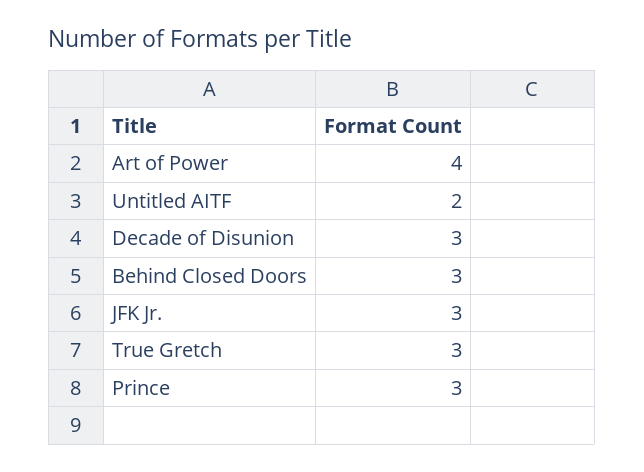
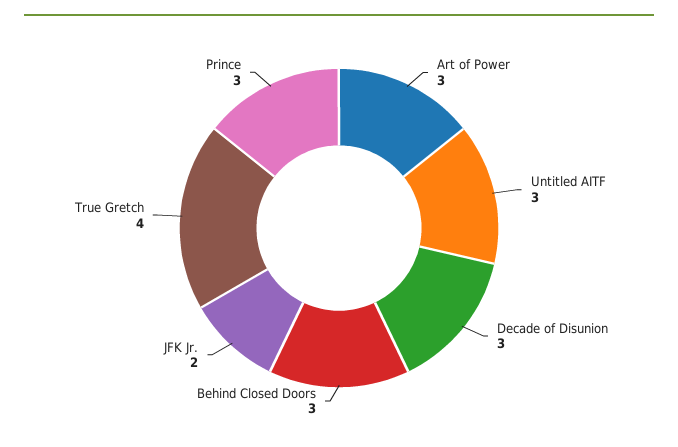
  {
-   "Art of Power": 4,
+   "Art of Power": 3,
-   "Untitled AITF": 2,
+   "Untitled AITF": 3,
    "Decade of Disunion": 3,
    "Behind Closed Doors": 3,
-   "JFK Jr.": 3,
+   "JFK Jr.": 2,
-   "True Gretch": 3,
+   "True Gretch": 4,
    "Prince": 3
  }

